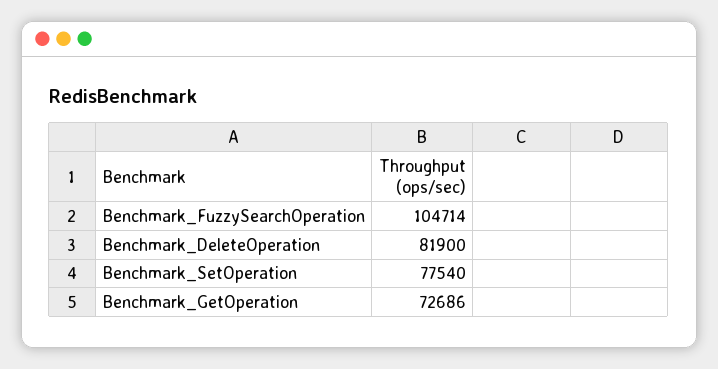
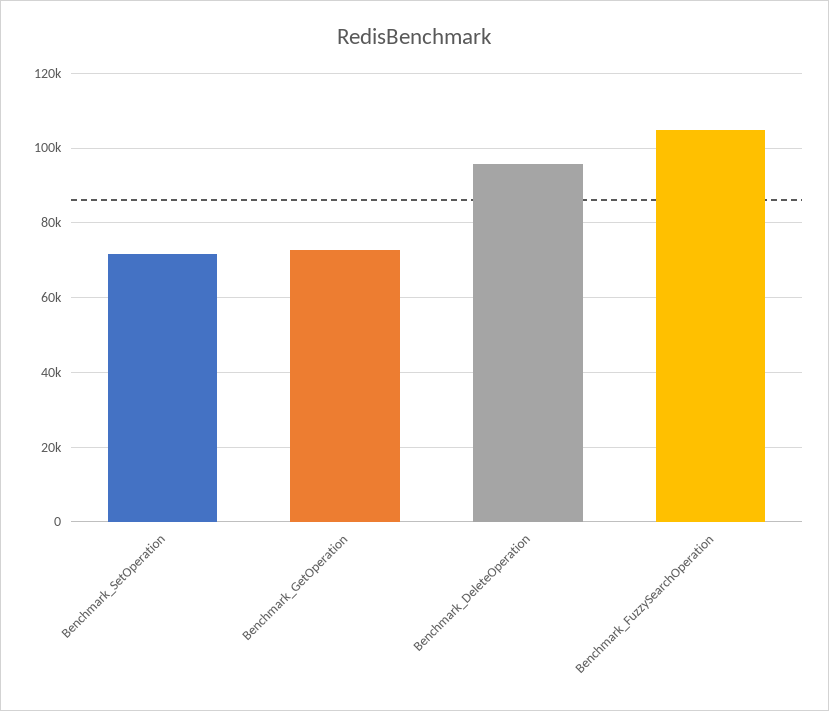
  {
    "Benchmark_FuzzySearchOperation": 104714,
-   "Benchmark_DeleteOperation": 81900,
+   "Benchmark_DeleteOperation": 96000,
-   "Benchmark_SetOperation": 77540,
+   "Benchmark_SetOperation": 72000,
    "Benchmark_GetOperation": 72686
  }

